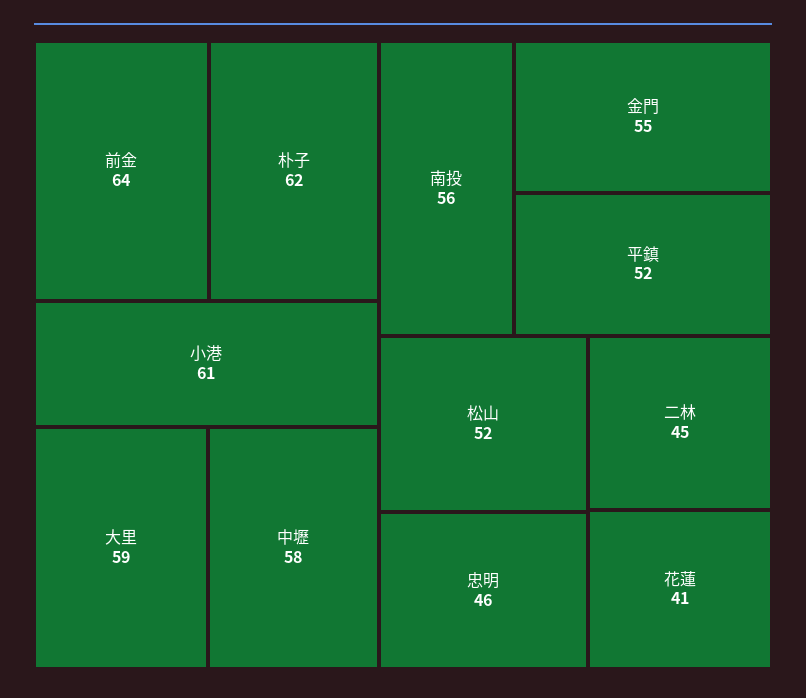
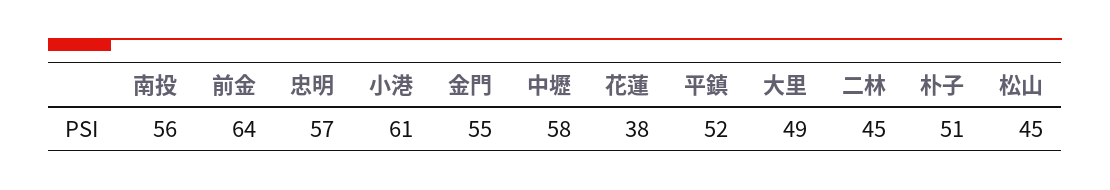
  {
    "前金": 64,
-   "朴子": 62,
+   "朴子": 51,
    "小港": 61,
-   "大里": 59,
+   "大里": 49,
    "中壢": 58,
    "南投": 56,
    "金門": 55,
    "平鎮": 52,
-   "松山": 52,
+   "松山": 45,
-   "忠明": 46,
+   "忠明": 57,
    "二林": 45,
-   "花蓮": 41
+   "花蓮": 38
  }

